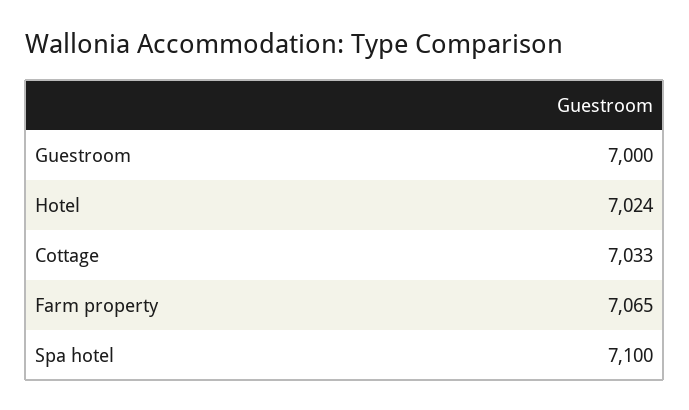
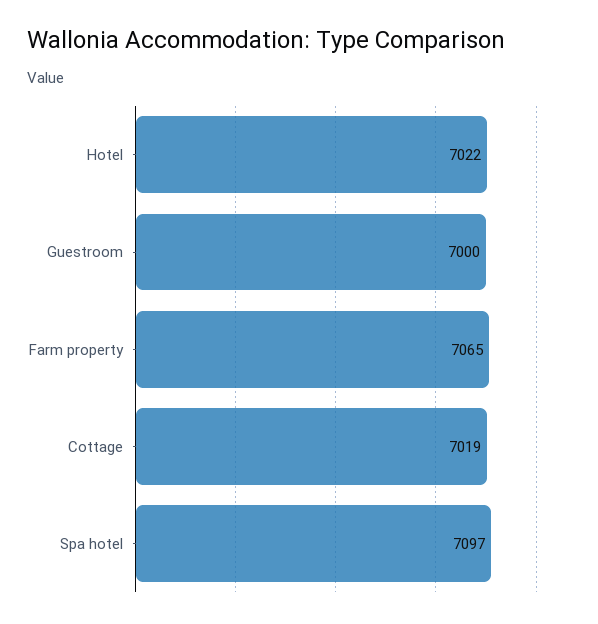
  {
    "Guestroom": 7000,
-   "Hotel": 7024,
+   "Hotel": 7022,
-   "Cottage": 7033,
+   "Cottage": 7019,
    "Farm property": 7065,
-   "Spa hotel": 7100
+   "Spa hotel": 7097
  }

